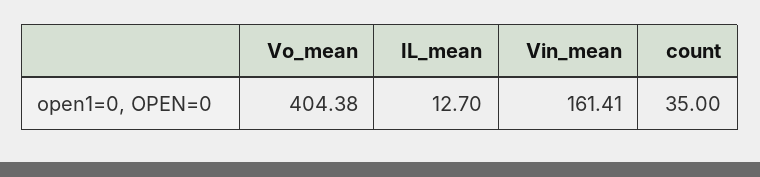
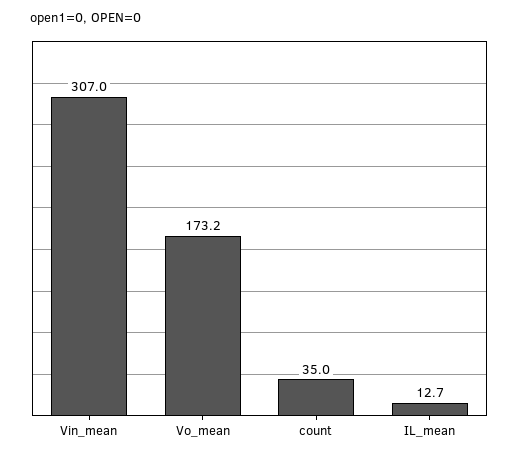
  {
-   "Vo_mean": 404.38,
+   "Vo_mean": 173.2,
    "IL_mean": 12.7,
-   "Vin_mean": 161.41,
+   "Vin_mean": 307,
    "count": 35
  }

